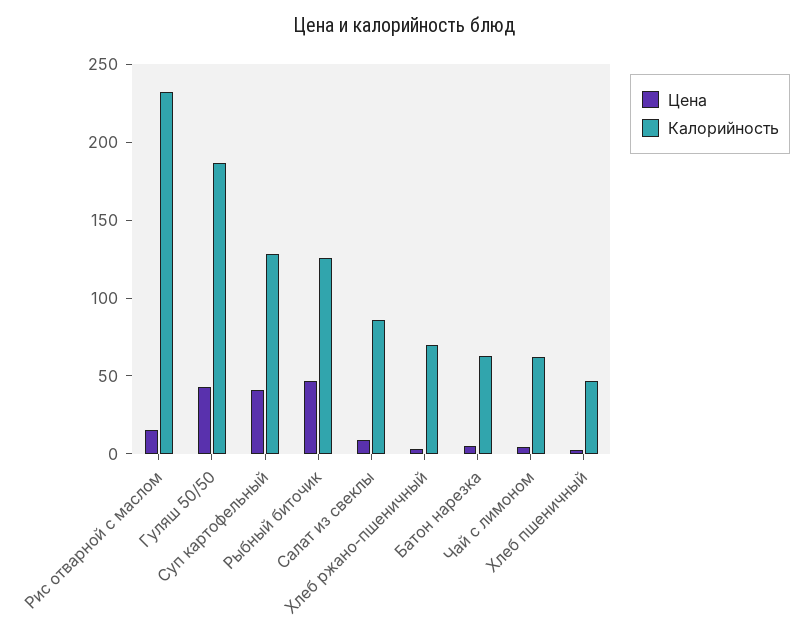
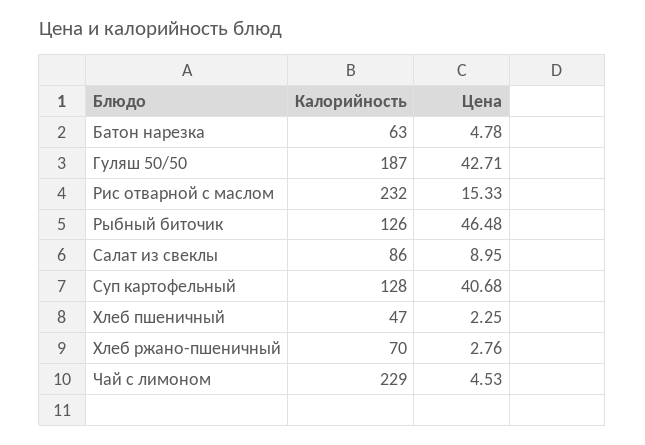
  {
    "Цена": {
      "Рис отварной с маслом": 15.33,
      "Гуляш 50/50": 42.71,
      "Суп картофельный": 40.68,
      "Рыбный биточик": 46.48,
      "Салат из свеклы": 8.95,
      "Хлеб ржано-пшеничный": 2.76,
      "Батон нарезка": 4.78,
      "Чай с лимоном": 4.53,
      "Хлеб пшеничный": 2.25
    },
    "Калорийность": {
      "Рис отварной с маслом": 232,
      "Гуляш 50/50": 187,
      "Суп картофельный": 128,
      "Рыбный биточик": 126,
      "Салат из свеклы": 86,
      "Хлеб ржано-пшеничный": 70,
      "Батон нарезка": 63,
-     "Чай с лимоном": 60,
+     "Чай с лимоном": 229,
      "Хлеб пшеничный": 47
    }
  }

